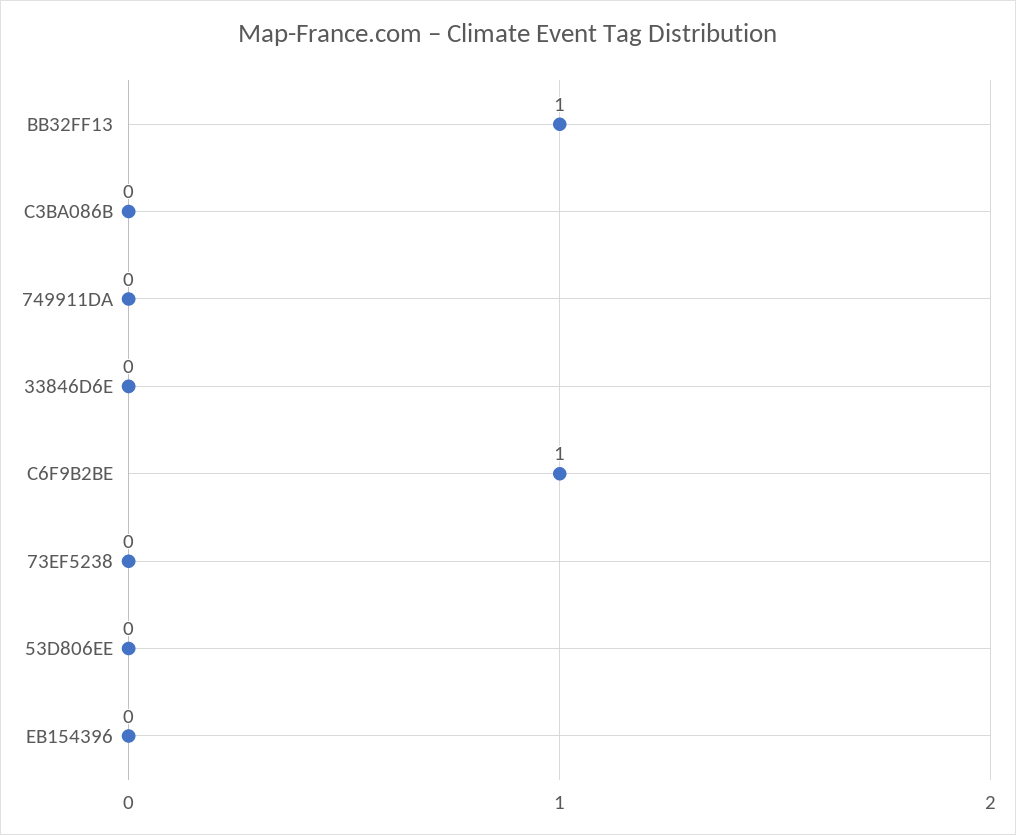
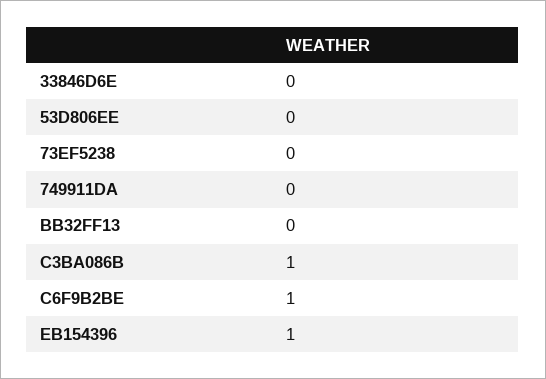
  {
-   "BB32FF13": 1,
+   "BB32FF13": 0,
-   "C3BA086B": 0,
+   "C3BA086B": 1,
    "749911DA": 0,
    "33846D6E": 0,
    "C6F9B2BE": 1,
    "73EF5238": 0,
    "53D806EE": 0,
-   "EB154396": 0
+   "EB154396": 1
  }

